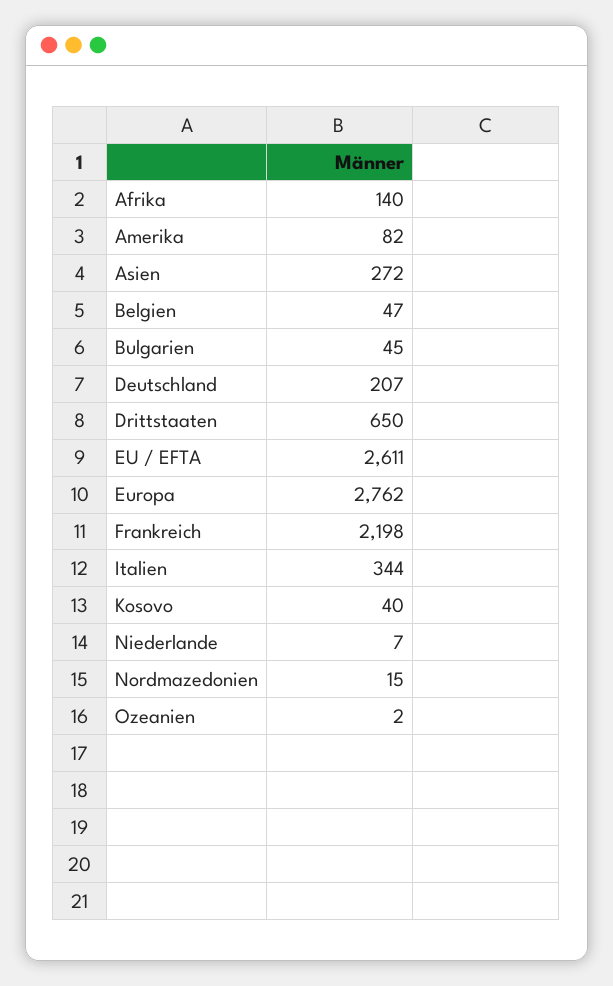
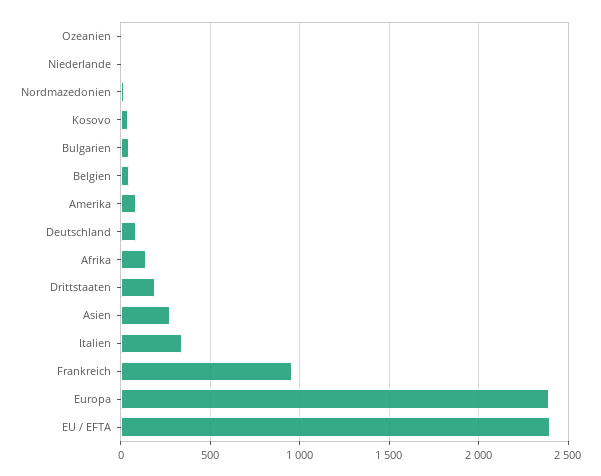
  {
    "Afrika": 140,
    "Amerika": 82,
    "Asien": 272,
    "Belgien": 47,
    "Bulgarien": 45,
-   "Deutschland": 207,
+   "Deutschland": 100,
-   "Drittstaaten": 650,
+   "Drittstaaten": 200,
-   "EU / EFTA": 2611,
+   "EU / EFTA": 2400,
-   "Europa": 2762,
+   "Europa": 2400,
-   "Frankreich": 2198,
+   "Frankreich": 950,
    "Italien": 344,
    "Kosovo": 40,
    "Niederlande": 7,
    "Nordmazedonien": 15,
    "Ozeanien": 2
  }

